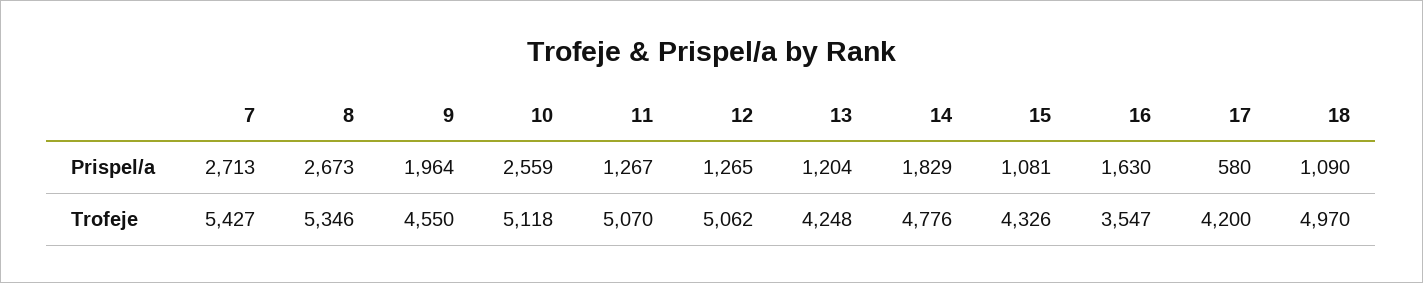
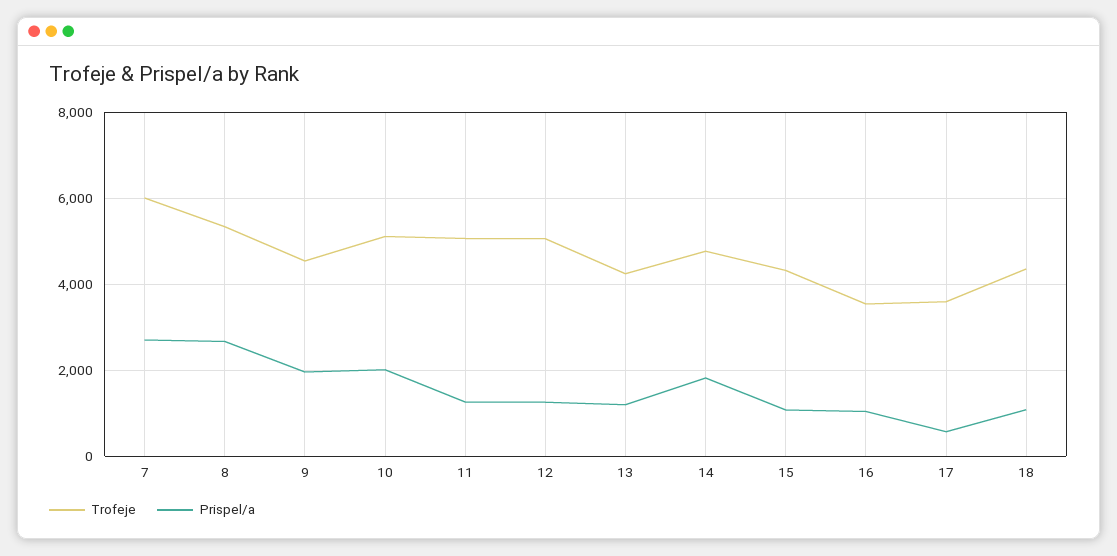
  {
    "Prispel/a": {
      "7": 2713,
      "8": 2673,
      "9": 1964,
-     "10": 2559,
+     "10": 2000,
      "11": 1267,
      "12": 1265,
      "13": 1204,
      "14": 1829,
      "15": 1081,
-     "16": 1630,
+     "16": 1000,
      "17": 580,
      "18": 1090
    },
    "Trofeje": {
-     "7": 5427,
+     "7": 6000,
      "8": 5346,
      "9": 4550,
      "10": 5118,
      "11": 5070,
      "12": 5062,
      "13": 4248,
      "14": 4776,
      "15": 4326,
      "16": 3547,
-     "17": 4200,
+     "17": 3600,
-     "18": 4970
+     "18": 4400
    }
  }

